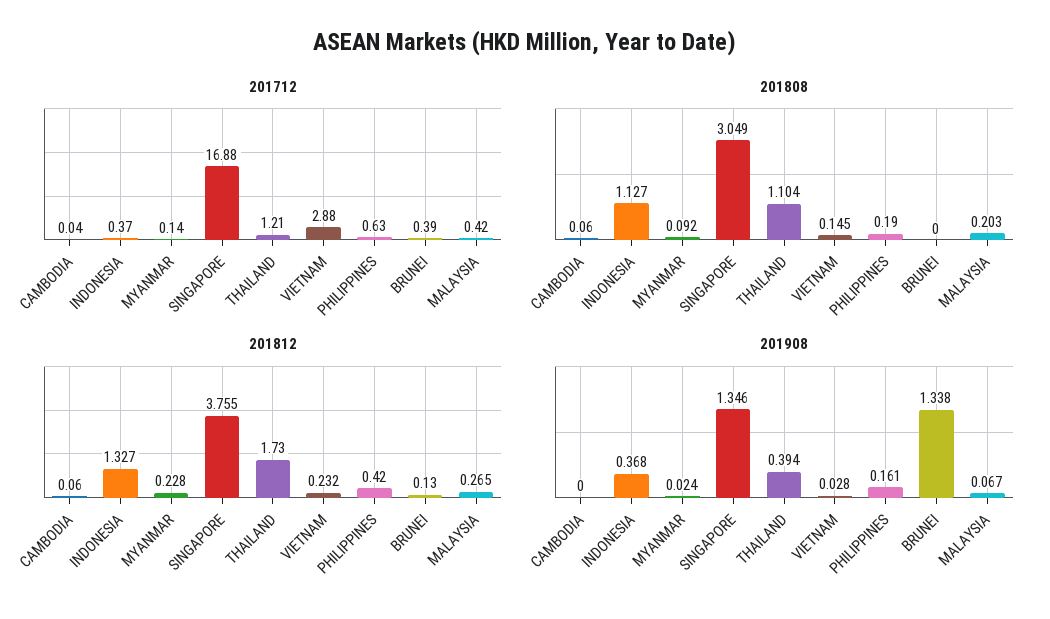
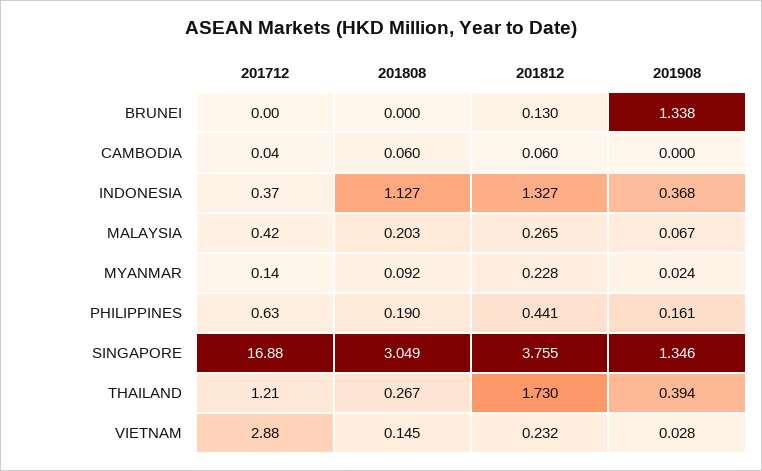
  {
    "201712": {
      "CAMBODIA": 0.04,
      "INDONESIA": 0.37,
      "MYANMAR": 0.14,
      "SINGAPORE": 16.88,
      "THAILAND": 1.21,
      "VIETNAM": 2.88,
      "PHILIPPINES": 0.63,
-     "BRUNEI": 0.39,
+     "BRUNEI": 0,
      "MALAYSIA": 0.42
    },
    "201808": {
      "CAMBODIA": 0.06,
      "INDONESIA": 1.127,
      "MYANMAR": 0.092,
      "SINGAPORE": 3.049,
-     "THAILAND": 1.104,
+     "THAILAND": 0.267,
      "VIETNAM": 0.145,
      "PHILIPPINES": 0.19,
      "BRUNEI": 0,
      "MALAYSIA": 0.203
    },
    "201812": {
      "CAMBODIA": 0.06,
      "INDONESIA": 1.327,
      "MYANMAR": 0.228,
      "SINGAPORE": 3.755,
      "THAILAND": 1.73,
      "VIETNAM": 0.232,
-     "PHILIPPINES": 0.42,
+     "PHILIPPINES": 0.441,
      "BRUNEI": 0.13,
      "MALAYSIA": 0.265
    },
    "201908": {
      "CAMBODIA": 0,
      "INDONESIA": 0.368,
      "MYANMAR": 0.024,
      "SINGAPORE": 1.346,
      "THAILAND": 0.394,
      "VIETNAM": 0.028,
      "PHILIPPINES": 0.161,
      "BRUNEI": 1.338,
      "MALAYSIA": 0.067
    }
  }

